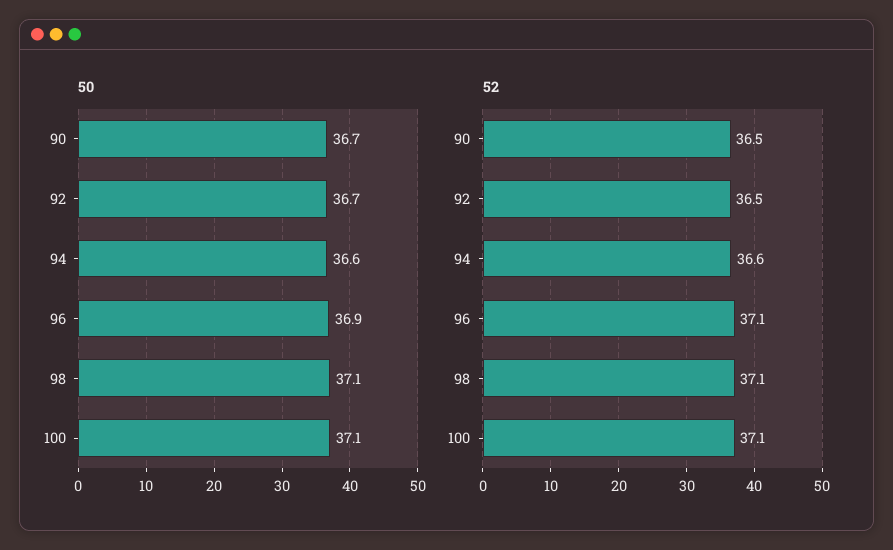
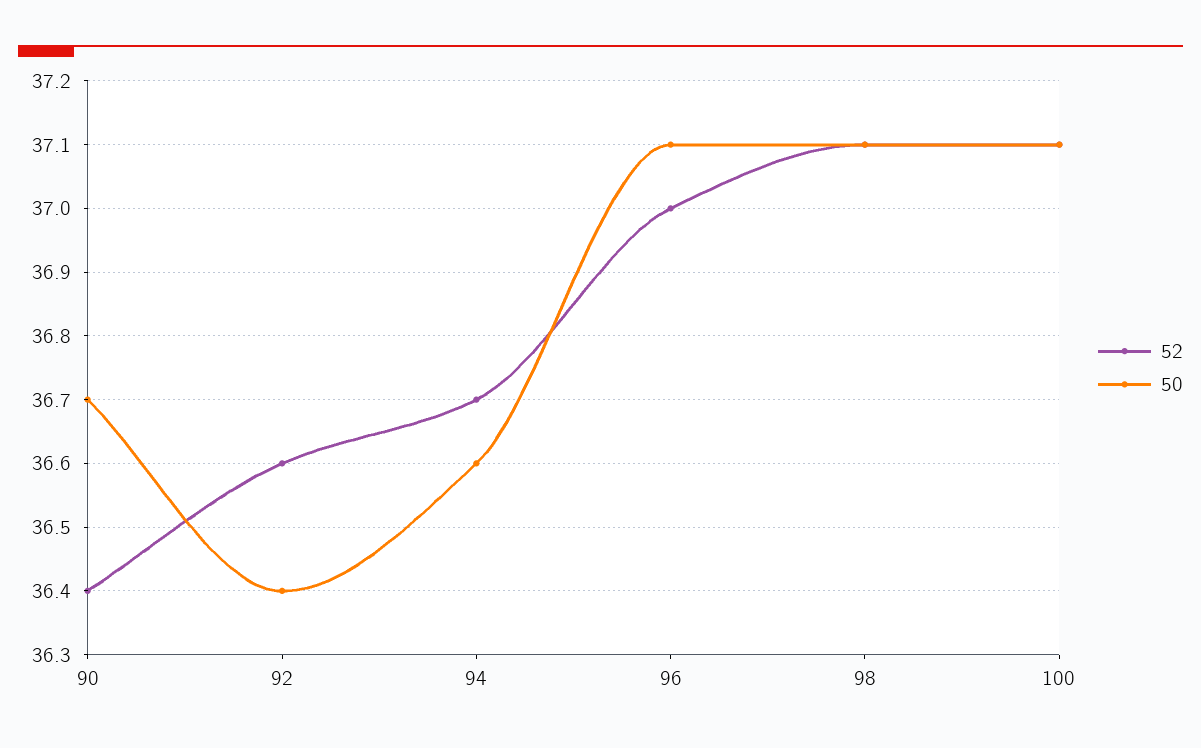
  {
    "50": {
      "90": 36.7,
-     "92": 36.7,
+     "92": 36.4,
      "94": 36.6,
-     "96": 36.9,
+     "96": 37.1,
      "98": 37.1,
      "100": 37.1
    },
    "52": {
-     "90": 36.5,
+     "90": 36.4,
-     "92": 36.5,
+     "92": 36.6,
-     "94": 36.6,
+     "94": 36.7,
-     "96": 37.1,
+     "96": 37,
      "98": 37.1,
      "100": 37.1
    }
  }

